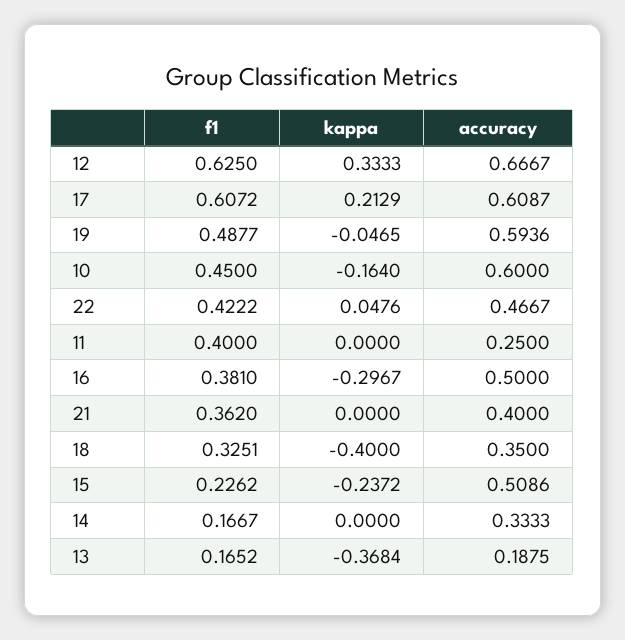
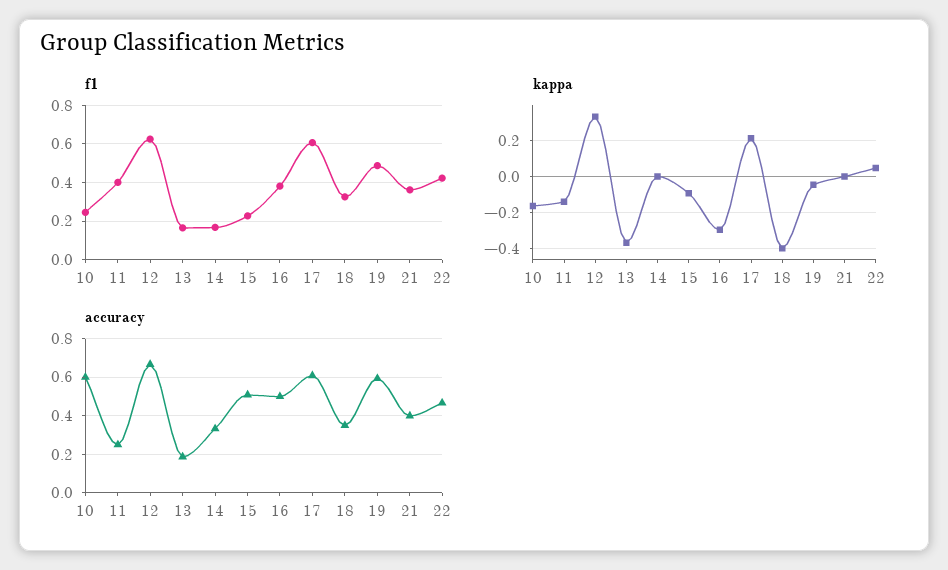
  {
    "f1": {
      "12": 0.625,
      "17": 0.6072,
      "19": 0.4877,
-     "10": 0.45,
+     "10": 0.25,
      "22": 0.4222,
      "11": 0.4,
      "16": 0.381,
      "21": 0.362,
      "18": 0.3251,
      "15": 0.2262,
      "14": 0.1667,
      "13": 0.1652
    },
    "kappa": {
      "12": 0.3333,
      "17": 0.2129,
      "19": -0.0465,
      "10": -0.164,
      "22": 0.0476,
-     "11": 0,
+     "11": -0.15,
      "16": -0.2967,
      "21": 0,
      "18": -0.4,
-     "15": -0.2372,
+     "15": -0.1,
      "14": 0,
      "13": -0.3684
    },
    "accuracy": {
      "12": 0.6667,
      "17": 0.6087,
      "19": 0.5936,
      "10": 0.6,
      "22": 0.4667,
      "11": 0.25,
      "16": 0.5,
      "21": 0.4,
      "18": 0.35,
      "15": 0.5086,
      "14": 0.3333,
      "13": 0.1875
    }
  }

